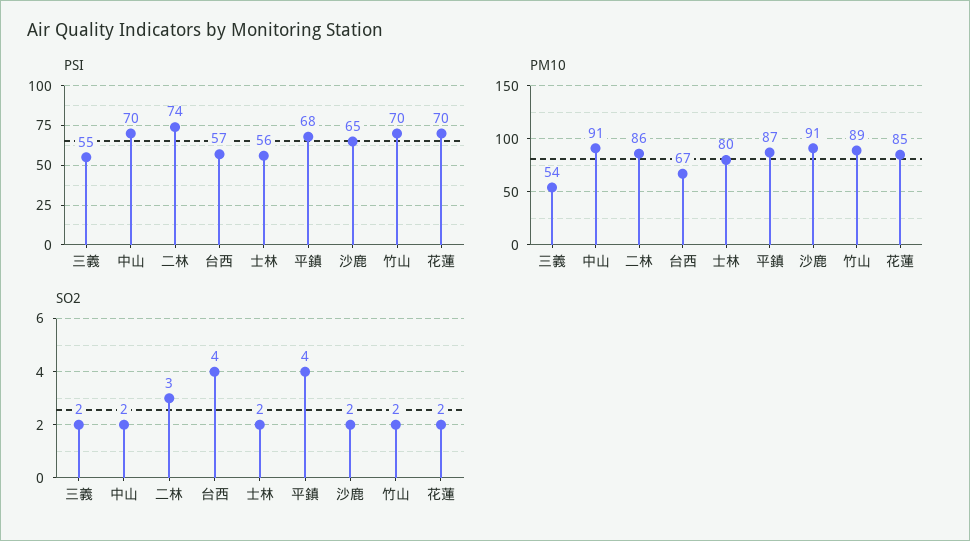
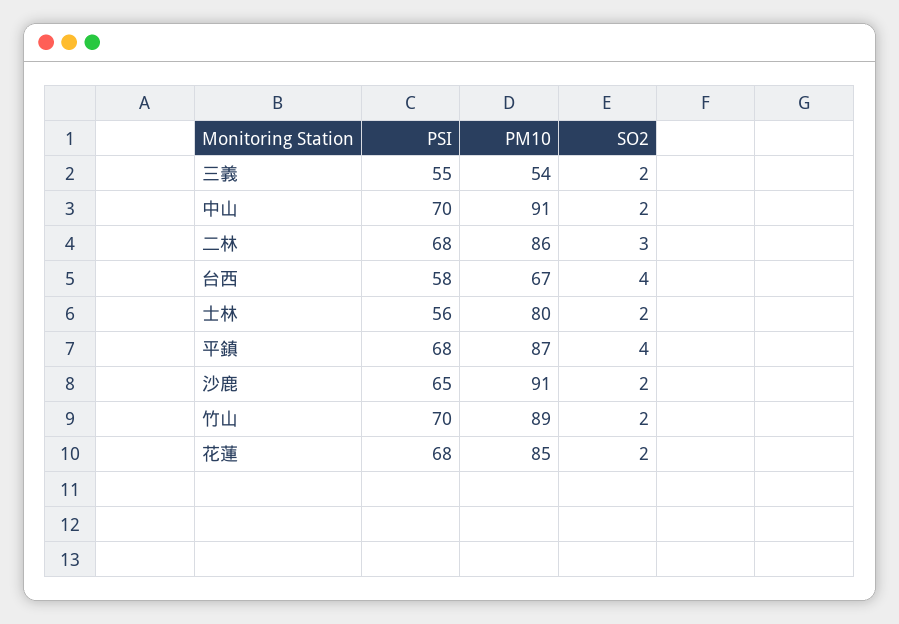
  {
    "PSI": {
      "三義": 55,
      "中山": 70,
-     "二林": 74,
+     "二林": 68,
-     "台西": 57,
+     "台西": 58,
      "士林": 56,
      "平鎮": 68,
      "沙鹿": 65,
      "竹山": 70,
-     "花蓮": 70
+     "花蓮": 68
    },
    "PM10": {
      "三義": 54,
      "中山": 91,
      "二林": 86,
      "台西": 67,
      "士林": 80,
      "平鎮": 87,
      "沙鹿": 91,
      "竹山": 89,
      "花蓮": 85
    },
    "SO2": {
      "三義": 2,
      "中山": 2,
      "二林": 3,
      "台西": 4,
      "士林": 2,
      "平鎮": 4,
      "沙鹿": 2,
      "竹山": 2,
      "花蓮": 2
    }
  }

